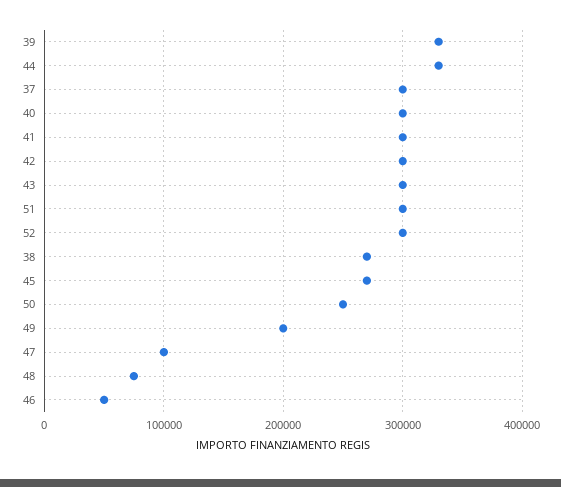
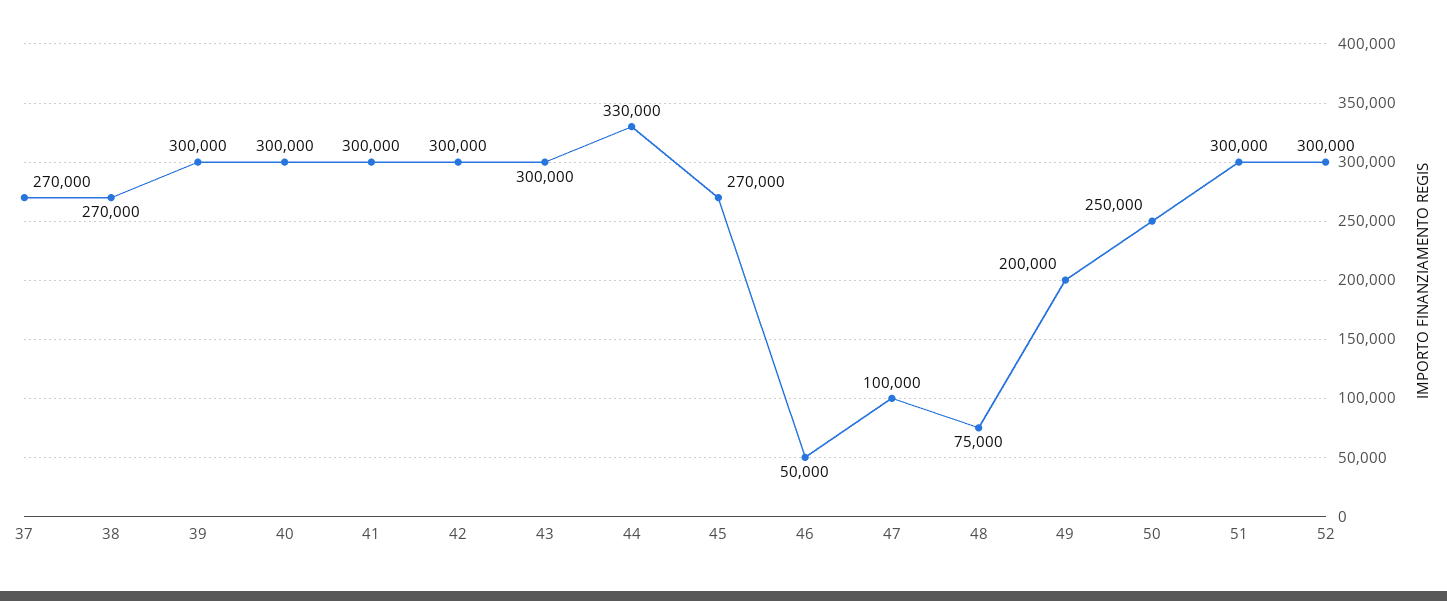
  {
-   "39": 330000,
+   "39": 300000,
    "44": 330000,
-   "37": 300000,
+   "37": 270000,
    "40": 300000,
    "41": 300000,
    "42": 300000,
    "43": 300000,
    "51": 300000,
    "52": 300000,
    "38": 270000,
    "45": 270000,
    "50": 250000,
    "49": 200000,
    "47": 100000,
    "48": 75000,
    "46": 50000
  }

